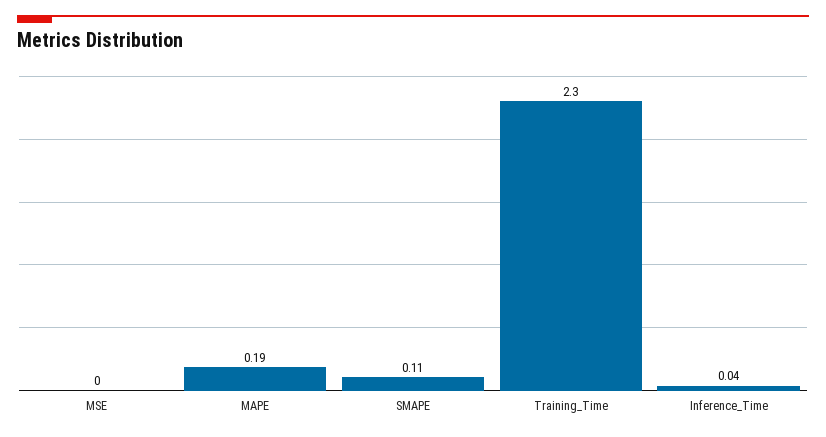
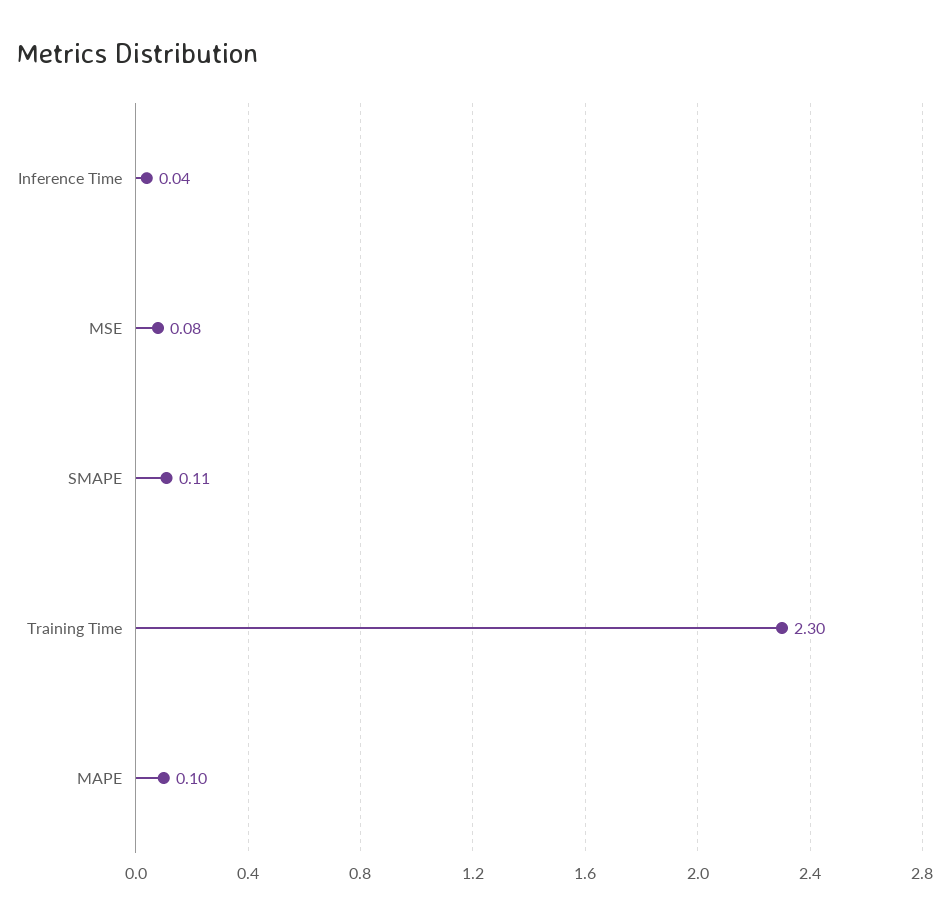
  {
-   "MSE": 0,
+   "MSE": 0.08,
-   "MAPE": 0.19,
+   "MAPE": 0.1,
    "SMAPE": 0.11,
    "Training_Time": 2.3,
    "Inference_Time": 0.04
  }

